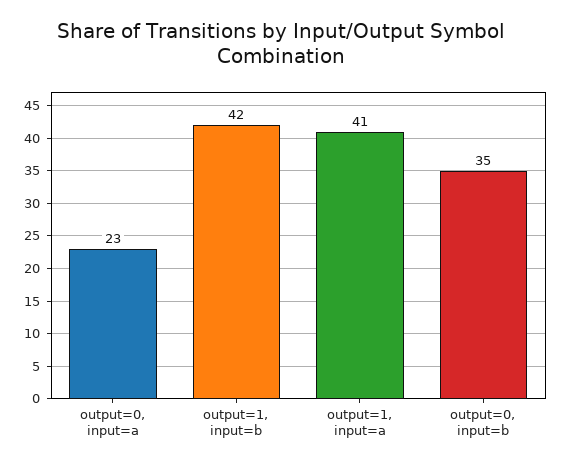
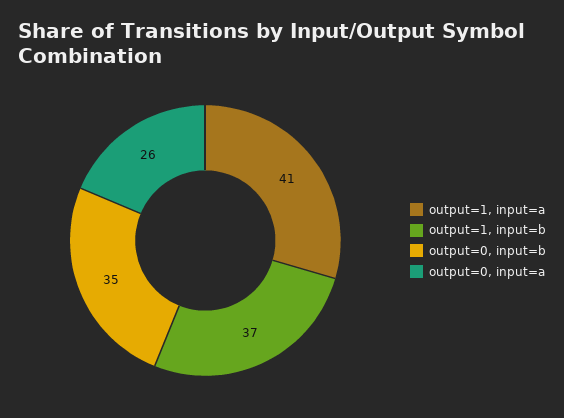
  {
-   "output=0, input=a": 23,
+   "output=0, input=a": 26,
-   "output=1, input=b": 42,
+   "output=1, input=b": 37,
    "output=1, input=a": 41,
    "output=0, input=b": 35
  }

